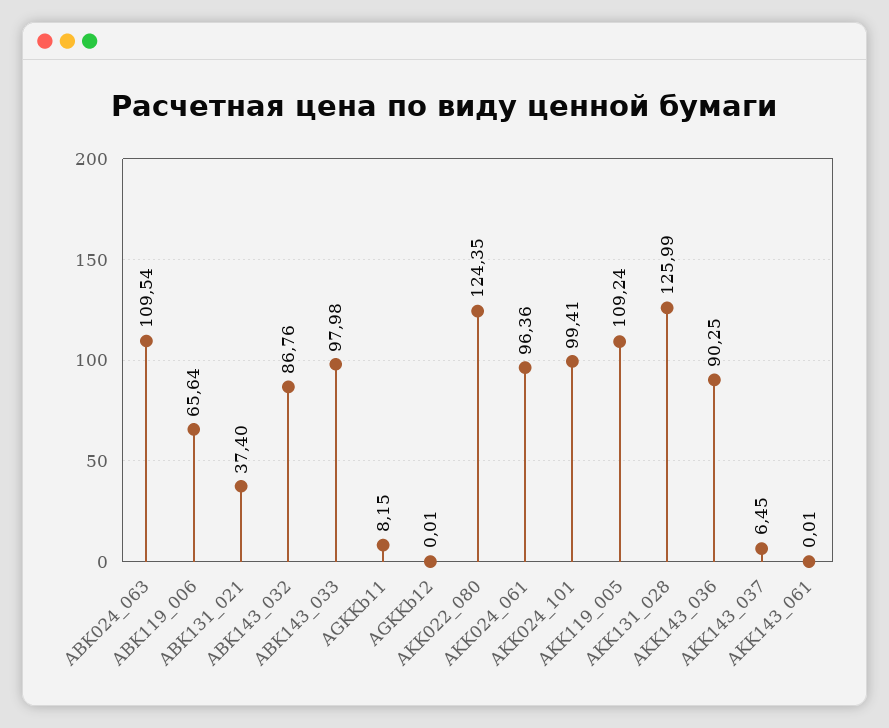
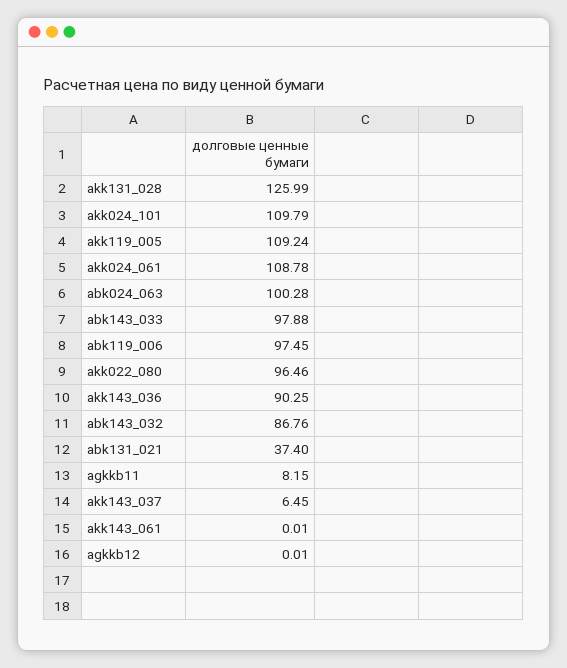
  {
-   "ABK024_063": 109.54,
+   "ABK024_063": 100.28,
-   "ABK119_006": 65.64,
+   "ABK119_006": 97.45,
    "ABK131_021": 37.4,
    "ABK143_032": 86.76,
-   "ABK143_033": 97.98,
+   "ABK143_033": 97.88,
    "AGKKb11": 8.15,
    "AGKKb12": 0.01,
-   "AKK022_080": 124.35,
+   "AKK022_080": 96.46,
-   "AKK024_061": 96.36,
+   "AKK024_061": 108.78,
-   "AKK024_101": 99.41,
+   "AKK024_101": 109.79,
    "AKK119_005": 109.24,
    "AKK131_028": 125.99,
    "AKK143_036": 90.25,
    "AKK143_037": 6.45,
    "AKK143_061": 0.01
  }

